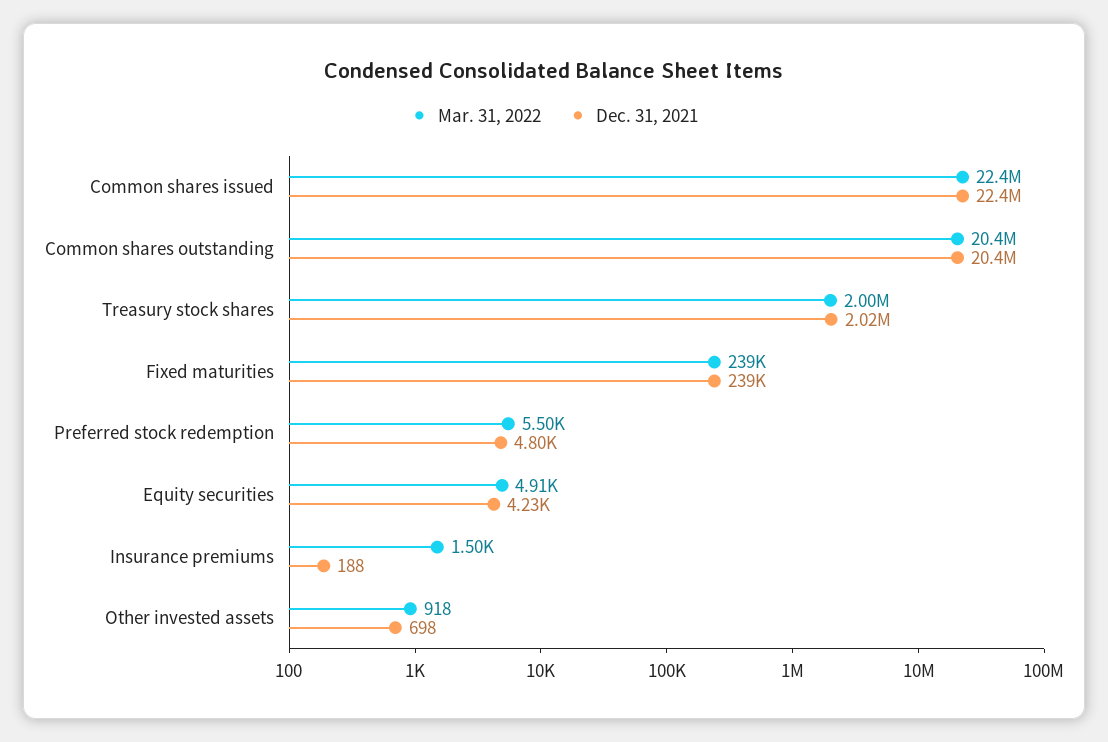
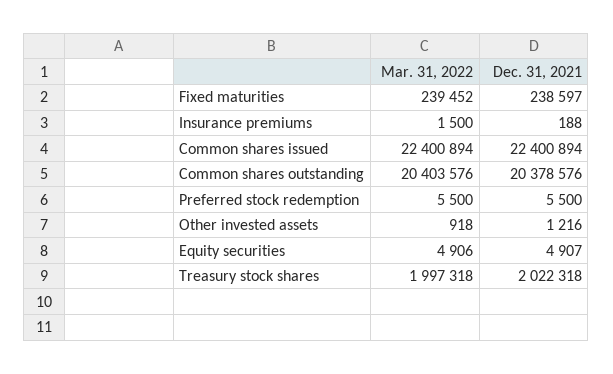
  {
    "Mar. 31, 2022": {
      "Common shares issued": 22400894,
      "Common shares outstanding": 20403576,
      "Treasury stock shares": 1997318,
      "Fixed maturities": 239452,
      "Preferred stock redemption": 5500,
      "Equity securities": 4906,
      "Insurance premiums": 1500,
      "Other invested assets": 918
    },
    "Dec. 31, 2021": {
      "Common shares issued": 22400894,
      "Common shares outstanding": 20378576,
      "Treasury stock shares": 2022318,
      "Fixed maturities": 238597,
-     "Preferred stock redemption": 4800,
+     "Preferred stock redemption": 5500,
-     "Equity securities": 4230,
+     "Equity securities": 4907,
      "Insurance premiums": 188,
-     "Other invested assets": 698
+     "Other invested assets": 1216
    }
  }

